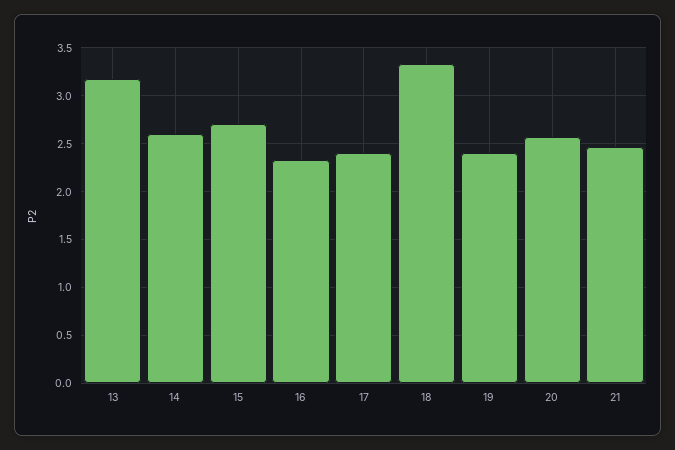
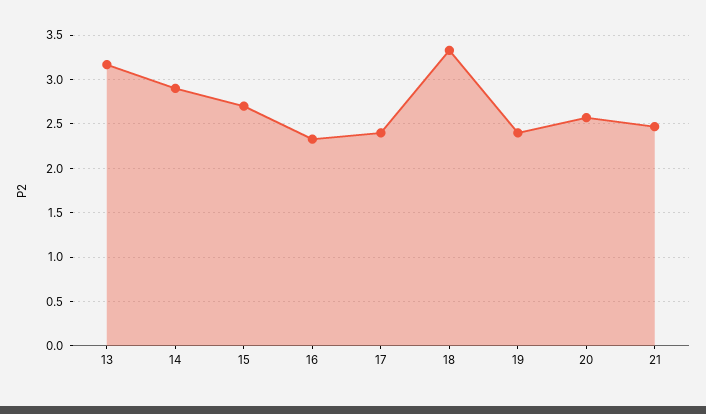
  {
    "13": 3.2,
-   "14": 2.6,
+   "14": 2.9,
    "15": 2.7,
    "16": 2.3,
    "17": 2.4,
    "18": 3.3,
    "19": 2.4,
    "20": 2.6,
    "21": 2.5
  }

